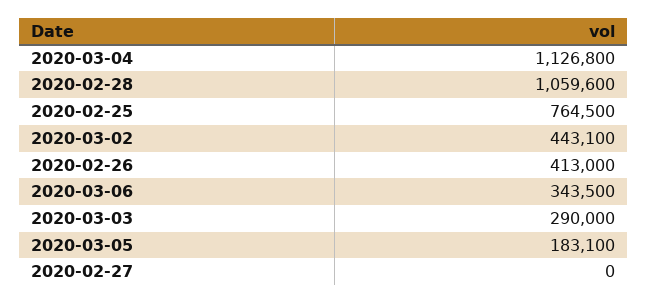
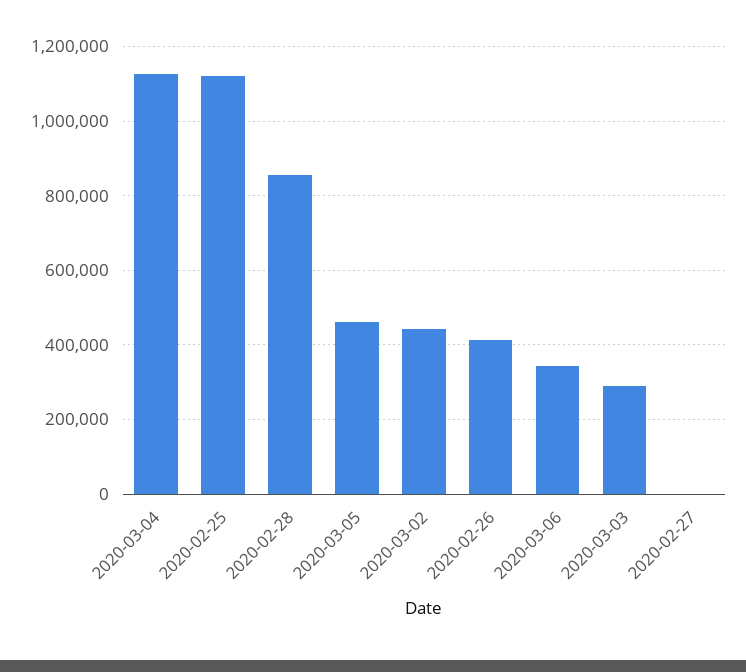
  {
    "2020-03-04": 1126800,
-   "2020-02-28": 1059600,
+   "2020-02-28": 860000,
-   "2020-02-25": 764500,
+   "2020-02-25": 1120000,
    "2020-03-02": 443100,
    "2020-02-26": 413000,
    "2020-03-06": 343500,
    "2020-03-03": 290000,
-   "2020-03-05": 183100,
+   "2020-03-05": 460000,
    "2020-02-27": 0
  }

